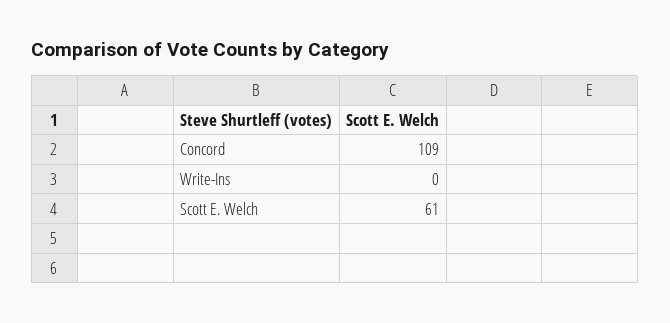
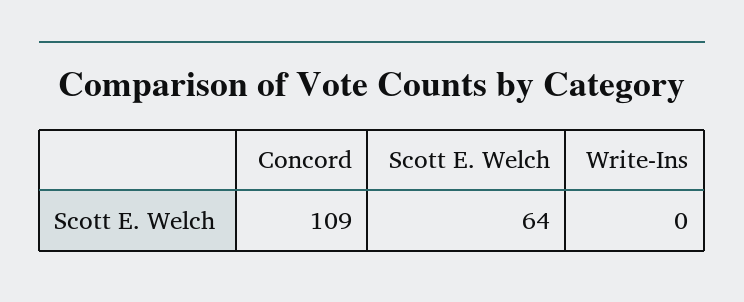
  {
    "Concord": 109,
    "Write-Ins": 0,
-   "Scott E. Welch": 61
+   "Scott E. Welch": 64
  }

